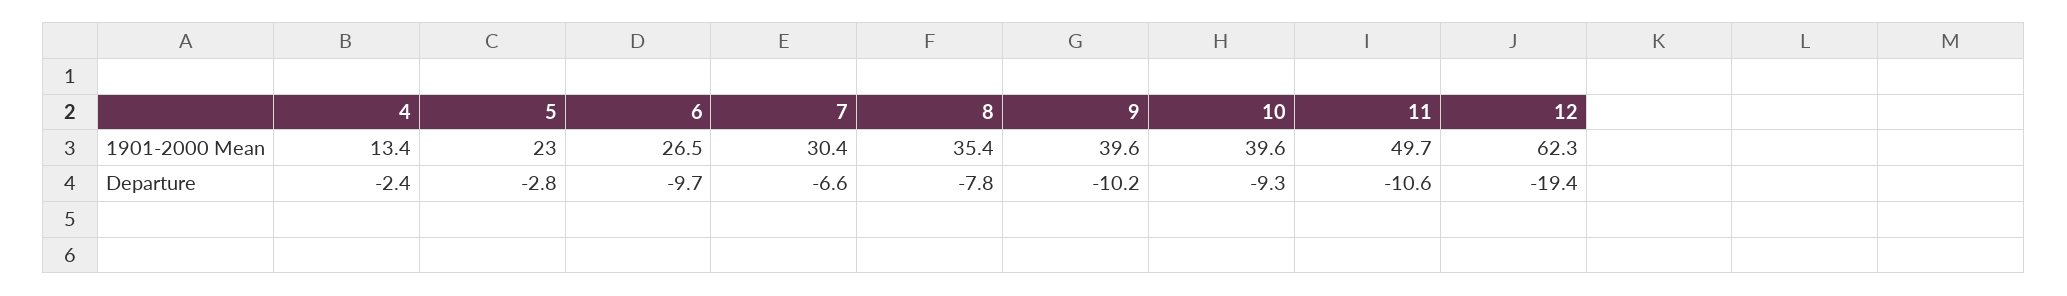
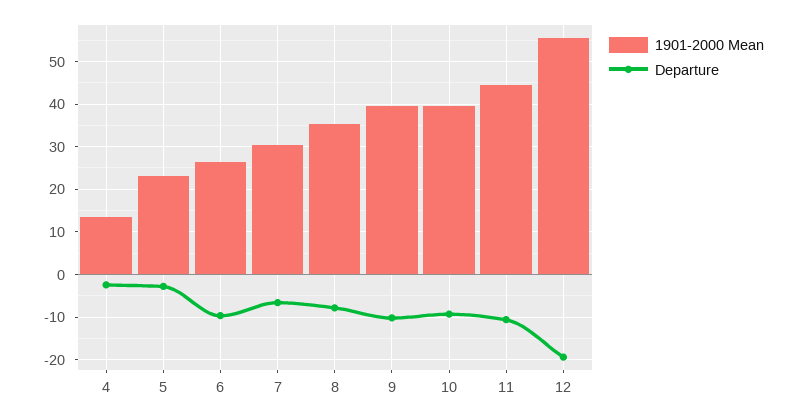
  {
    "1901-2000 Mean": {
      "4": 13.4,
      "5": 23,
      "6": 26.5,
      "7": 30.4,
      "8": 35.4,
      "9": 39.6,
      "10": 39.6,
-     "11": 49.7,
+     "11": 44,
-     "12": 62.3
+     "12": 56
    },
    "Departure": {
      "4": -2.4,
      "5": -2.8,
      "6": -9.7,
      "7": -6.6,
      "8": -7.8,
      "9": -10.2,
      "10": -9.3,
      "11": -10.6,
      "12": -19.4
    }
  }

